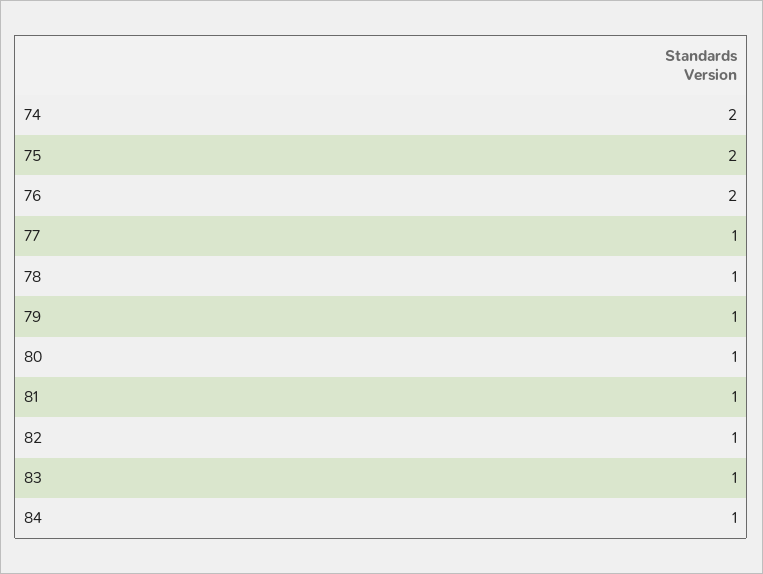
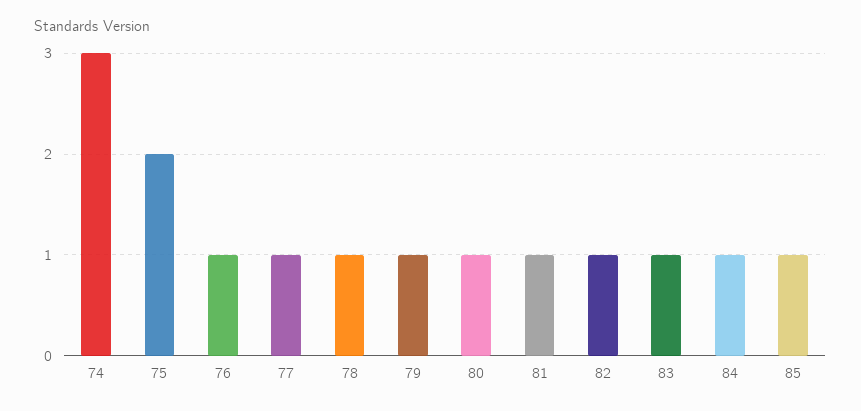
  {
-   "74": 2,
+   "74": 3,
    "75": 2,
-   "76": 2,
+   "76": 1,
    "77": 1,
    "78": 1,
    "79": 1,
    "80": 1,
    "81": 1,
    "82": 1,
    "83": 1,
-   "84": 1
+   "84": 1,
+   "85": 1
  }

